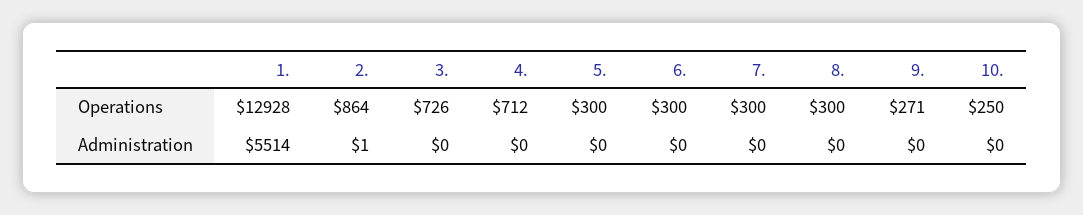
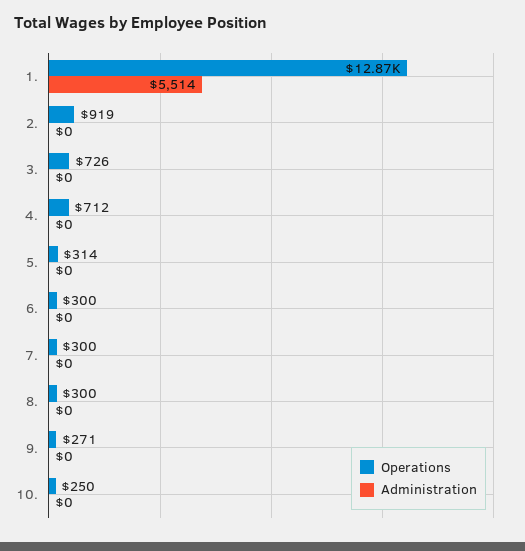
  {
    "Operations": {
-     "1.": 12928,
+     "1.": 12870,
-     "2.": 864,
+     "2.": 919,
      "3.": 726,
      "4.": 712,
-     "5.": 300,
+     "5.": 314,
      "6.": 300,
      "7.": 300,
      "8.": 300,
      "9.": 271,
      "10.": 250
    },
    "Administration": {
      "1.": 5514,
-     "2.": 1,
+     "2.": 0,
      "3.": 0,
      "4.": 0,
      "5.": 0,
      "6.": 0,
      "7.": 0,
      "8.": 0,
      "9.": 0,
      "10.": 0
    }
  }

